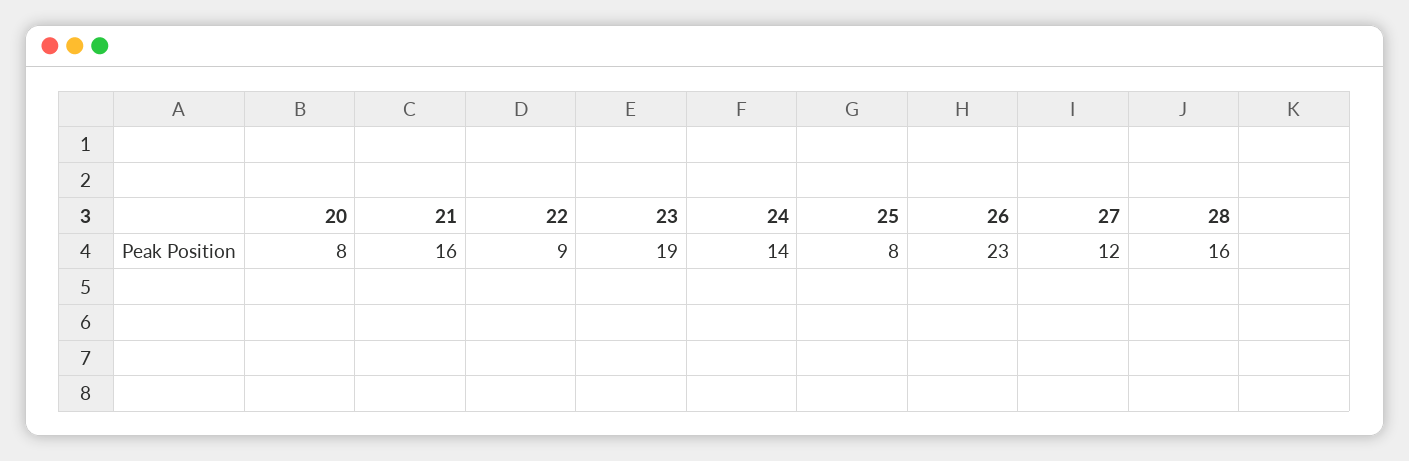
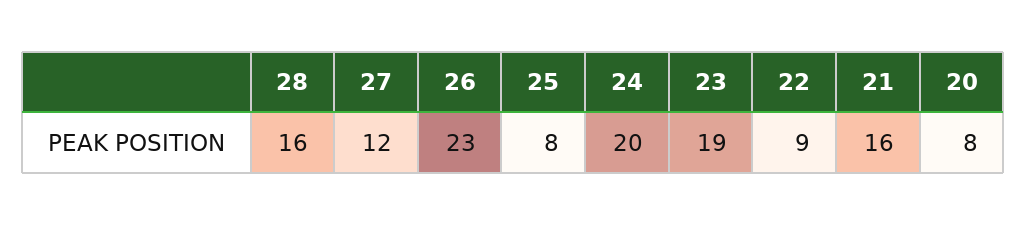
  {
    "20": 8,
    "21": 16,
    "22": 9,
    "23": 19,
-   "24": 14,
+   "24": 20,
    "25": 8,
    "26": 23,
    "27": 12,
    "28": 16
  }

